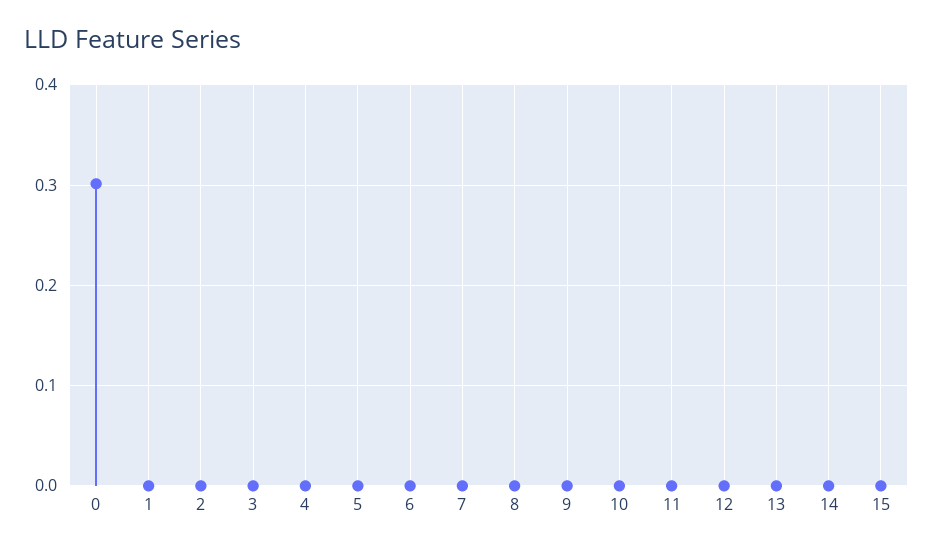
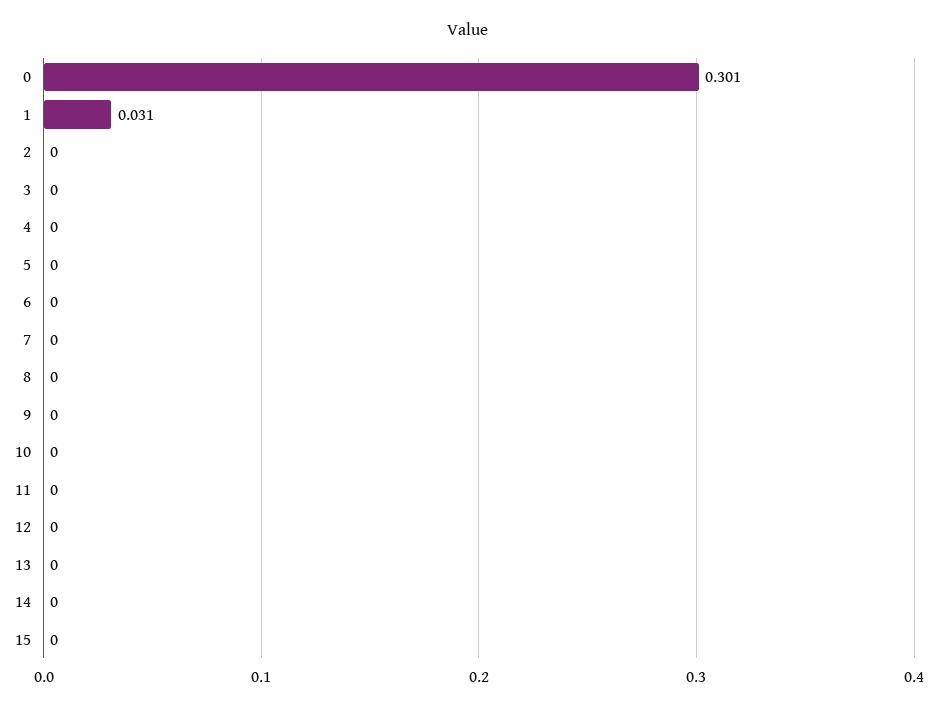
  {
    "0": 0.301,
-   "1": 0,
+   "1": 0.031,
    "2": 0,
    "3": 0,
    "4": 0,
    "5": 0,
    "6": 0,
    "7": 0,
    "8": 0,
    "9": 0,
    "10": 0,
    "11": 0,
    "12": 0,
    "13": 0,
    "14": 0,
    "15": 0
  }

